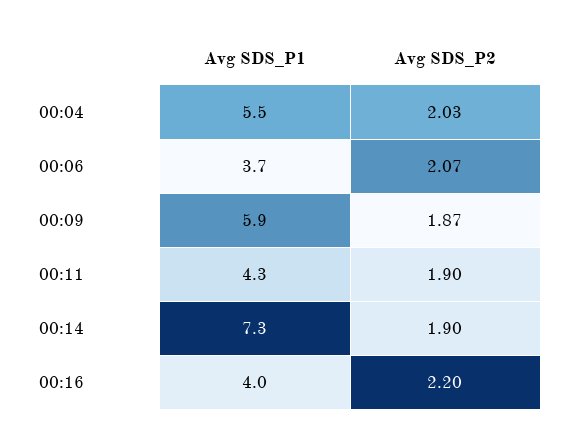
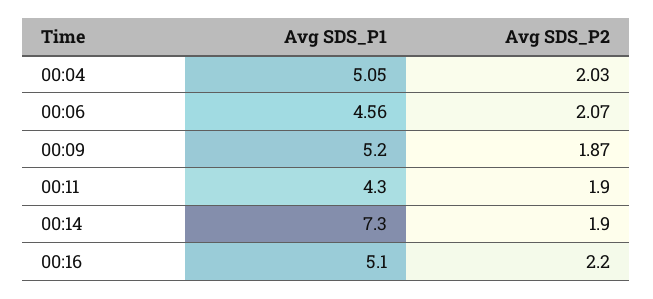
  {
    "Avg SDS_P1": {
-     "00:04": 5.5,
+     "00:04": 5.05,
-     "00:06": 3.7,
+     "00:06": 4.56,
-     "00:09": 5.9,
+     "00:09": 5.2,
      "00:11": 4.3,
      "00:14": 7.3,
-     "00:16": 4
+     "00:16": 5.1
    },
    "Avg SDS_P2": {
      "00:04": 2.03,
      "00:06": 2.07,
      "00:09": 1.87,
      "00:11": 1.9,
      "00:14": 1.9,
      "00:16": 2.2
    }
  }

